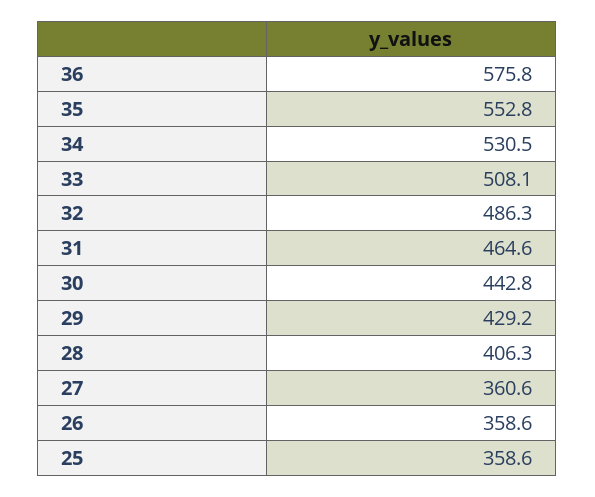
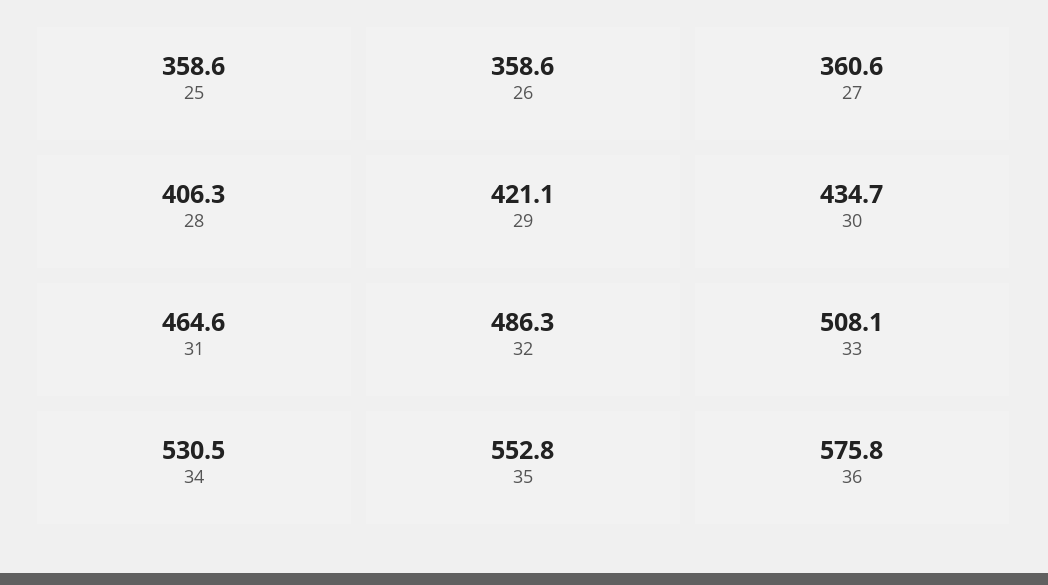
  {
    "36": 575.8,
    "35": 552.8,
    "34": 530.5,
    "33": 508.1,
    "32": 486.3,
    "31": 464.6,
-   "30": 442.8,
+   "30": 434.7,
-   "29": 429.2,
+   "29": 421.1,
    "28": 406.3,
    "27": 360.6,
    "26": 358.6,
    "25": 358.6
  }

